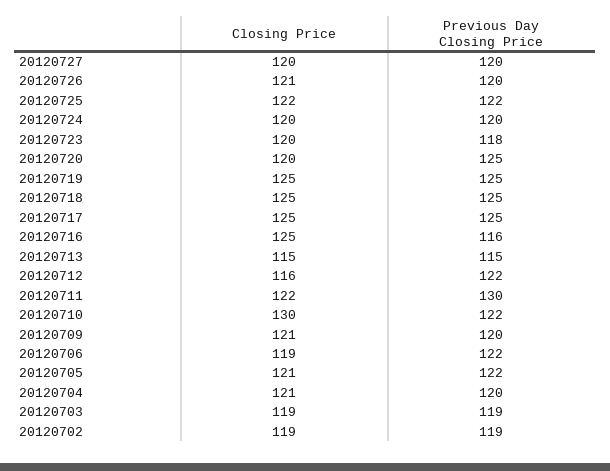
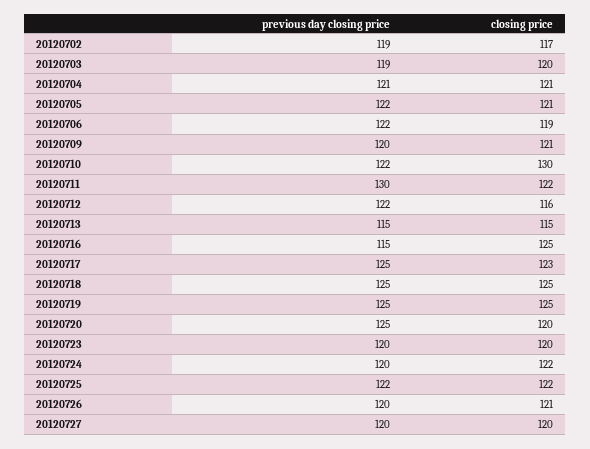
  {
    "Closing Price": {
      "20120727": 120,
      "20120726": 121,
      "20120725": 122,
-     "20120724": 120,
+     "20120724": 122,
      "20120723": 120,
      "20120720": 120,
      "20120719": 125,
      "20120718": 125,
-     "20120717": 125,
+     "20120717": 123,
      "20120716": 125,
      "20120713": 115,
      "20120712": 116,
      "20120711": 122,
      "20120710": 130,
      "20120709": 121,
      "20120706": 119,
      "20120705": 121,
      "20120704": 121,
-     "20120703": 119,
+     "20120703": 120,
-     "20120702": 119
+     "20120702": 117
    },
    "Previous Day Closing Price": {
      "20120727": 120,
      "20120726": 120,
      "20120725": 122,
      "20120724": 120,
-     "20120723": 118,
+     "20120723": 120,
      "20120720": 125,
      "20120719": 125,
      "20120718": 125,
      "20120717": 125,
-     "20120716": 116,
+     "20120716": 115,
      "20120713": 115,
      "20120712": 122,
      "20120711": 130,
      "20120710": 122,
      "20120709": 120,
      "20120706": 122,
      "20120705": 122,
-     "20120704": 120,
+     "20120704": 121,
      "20120703": 119,
      "20120702": 119
    }
  }

